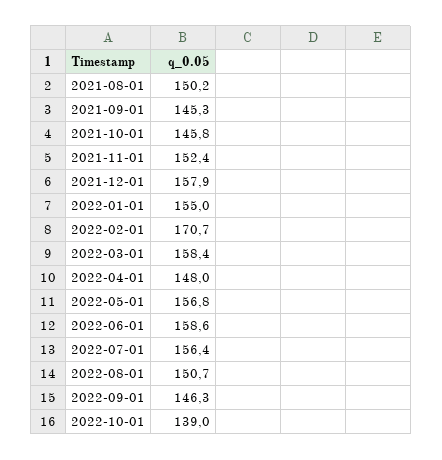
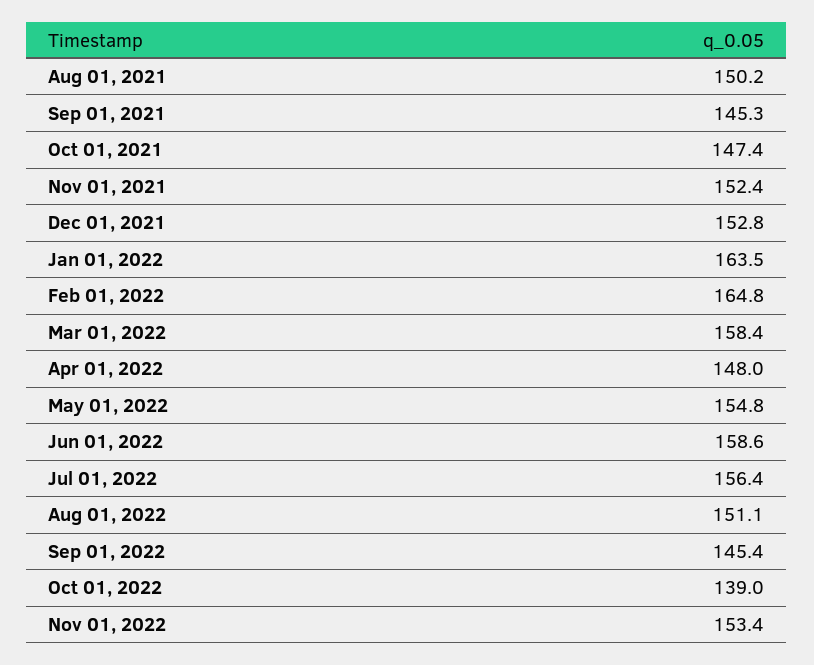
  {
    "2021-08-01": 150.2,
    "2021-09-01": 145.3,
-   "2021-10-01": 145.8,
+   "2021-10-01": 147.4,
    "2021-11-01": 152.4,
-   "2021-12-01": 157.9,
+   "2021-12-01": 152.8,
-   "2022-01-01": 155,
+   "2022-01-01": 163.5,
-   "2022-02-01": 170.7,
+   "2022-02-01": 164.8,
    "2022-03-01": 158.4,
    "2022-04-01": 148,
-   "2022-05-01": 156.8,
+   "2022-05-01": 154.8,
    "2022-06-01": 158.6,
    "2022-07-01": 156.4,
-   "2022-08-01": 150.7,
+   "2022-08-01": 151.1,
-   "2022-09-01": 146.3,
+   "2022-09-01": 145.4,
-   "2022-10-01": 139
+   "2022-10-01": 139,
+   "Nov 01, 2022": 153.4
  }

